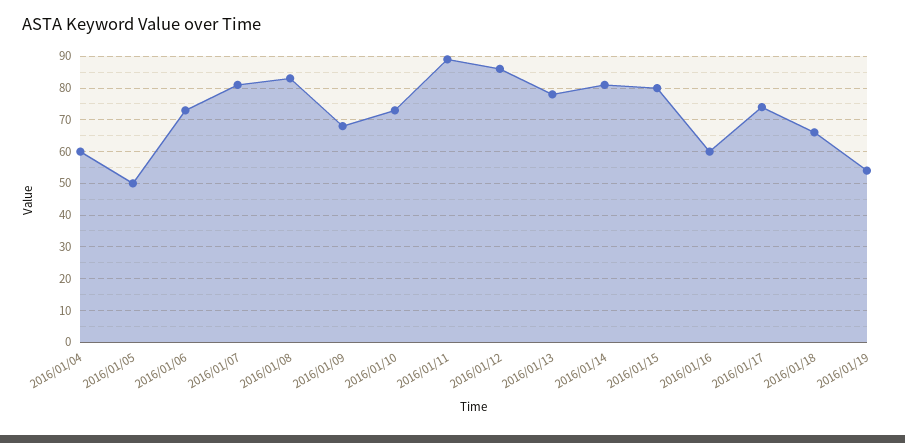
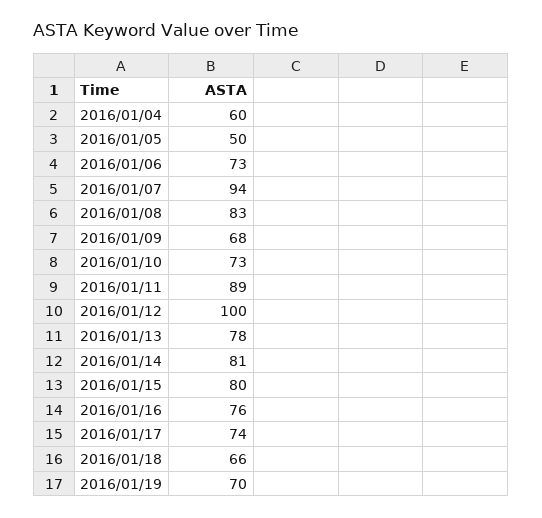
  {
    "2016/01/04": 60,
    "2016/01/05": 50,
    "2016/01/06": 73,
-   "2016/01/07": 80,
+   "2016/01/07": 94,
    "2016/01/08": 83,
    "2016/01/09": 68,
    "2016/01/10": 73,
    "2016/01/11": 89,
-   "2016/01/12": 85,
+   "2016/01/12": 100,
    "2016/01/13": 78,
    "2016/01/14": 81,
    "2016/01/15": 80,
-   "2016/01/16": 60,
+   "2016/01/16": 76,
    "2016/01/17": 74,
    "2016/01/18": 66,
-   "2016/01/19": 55
+   "2016/01/19": 70
  }

